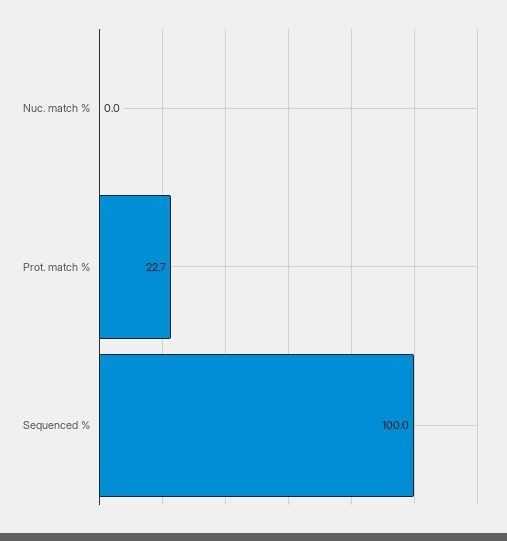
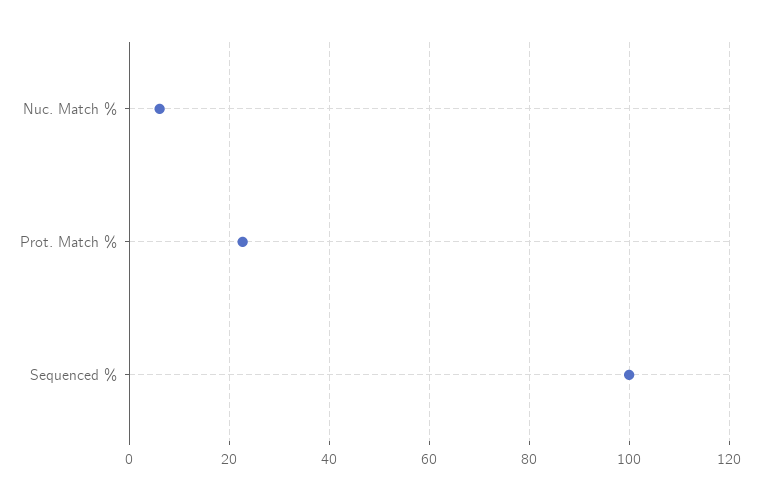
  {
-   "Nuc. match %": 0,
+   "Nuc. match %": 6,
    "Prot. match %": 22.7,
    "Sequenced %": 100
  }

